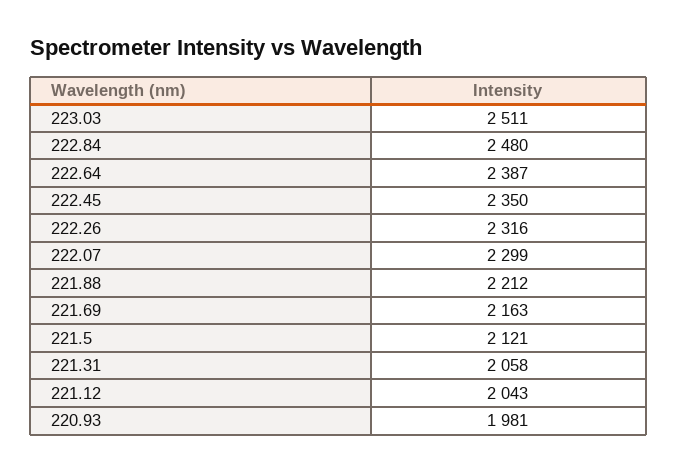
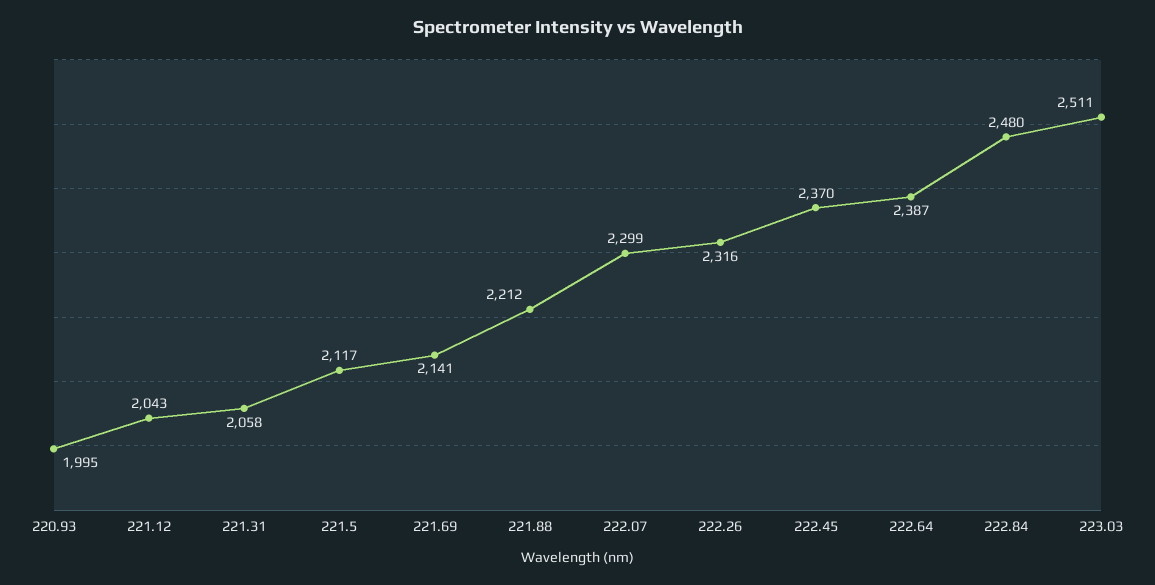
  {
    "223.03": 2511,
    "222.84": 2480,
    "222.64": 2387,
-   "222.45": 2350,
+   "222.45": 2370,
    "222.26": 2316,
    "222.07": 2299,
    "221.88": 2212,
-   "221.69": 2163,
+   "221.69": 2141,
-   "221.5": 2121,
+   "221.5": 2117,
    "221.31": 2058,
    "221.12": 2043,
-   "220.93": 1981
+   "220.93": 1995
  }

